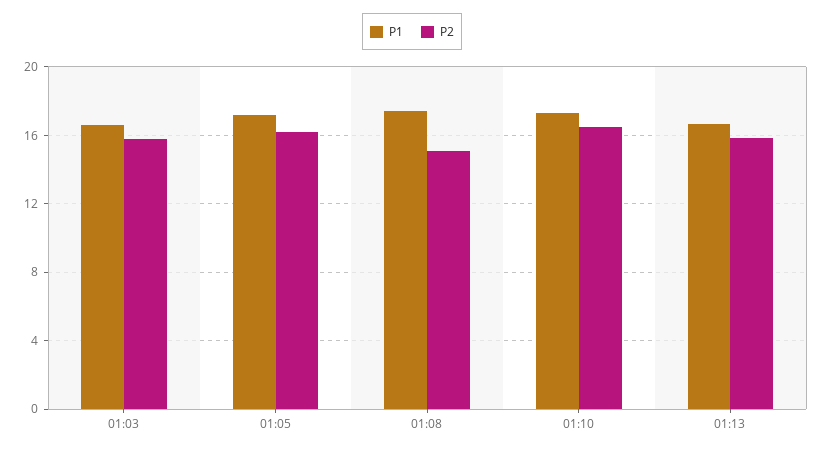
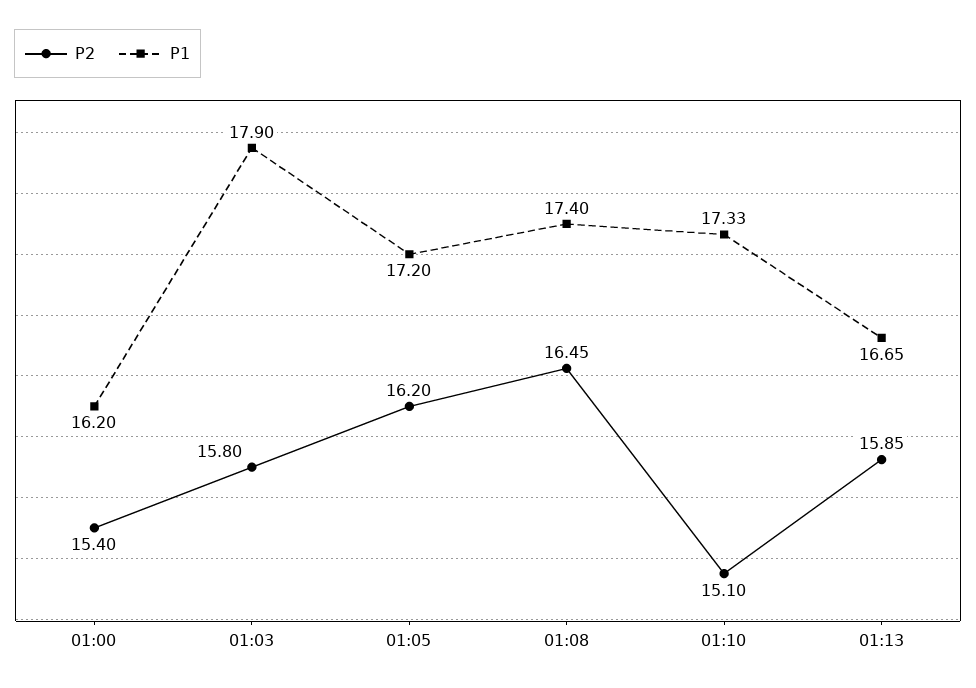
  {
    "P1": {
-     "01:03": 16.5,
+     "01:03": 17.9,
      "01:05": 17.2,
      "01:08": 17.4,
      "01:10": 17.33,
-     "01:13": 16.65
+     "01:13": 16.65,
+     "01:00": 16.2
    },
    "P2": {
      "01:03": 15.8,
      "01:05": 16.2,
-     "01:08": 15,
+     "01:08": 16.45,
-     "01:10": 16.5,
+     "01:10": 15.1,
-     "01:13": 15.85
+     "01:13": 15.85,
+     "01:00": 15.4
    }
  }

